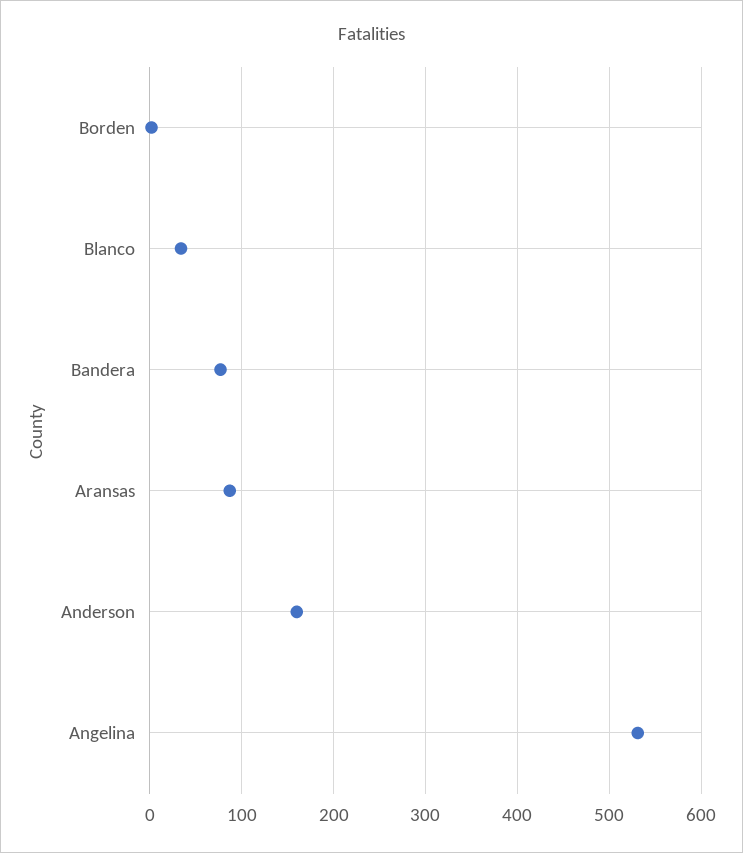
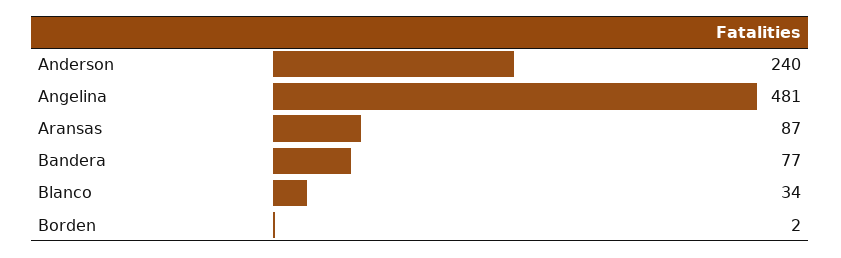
  {
    "Borden": 2,
    "Blanco": 34,
    "Bandera": 77,
    "Aransas": 87,
-   "Anderson": 160,
+   "Anderson": 240,
-   "Angelina": 530
+   "Angelina": 481
  }

